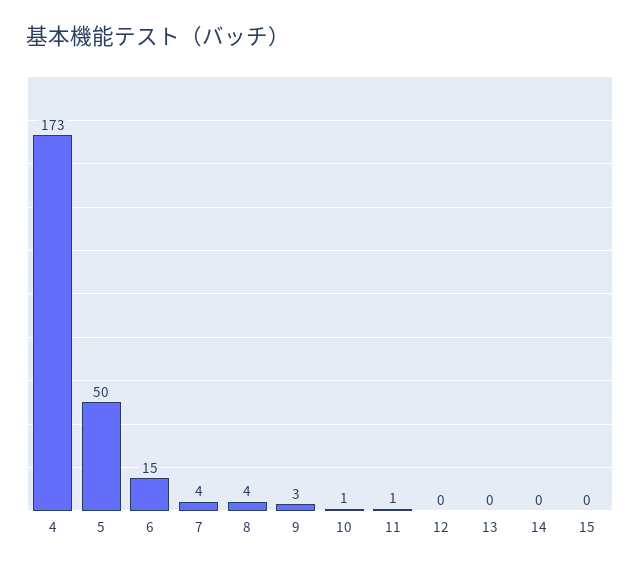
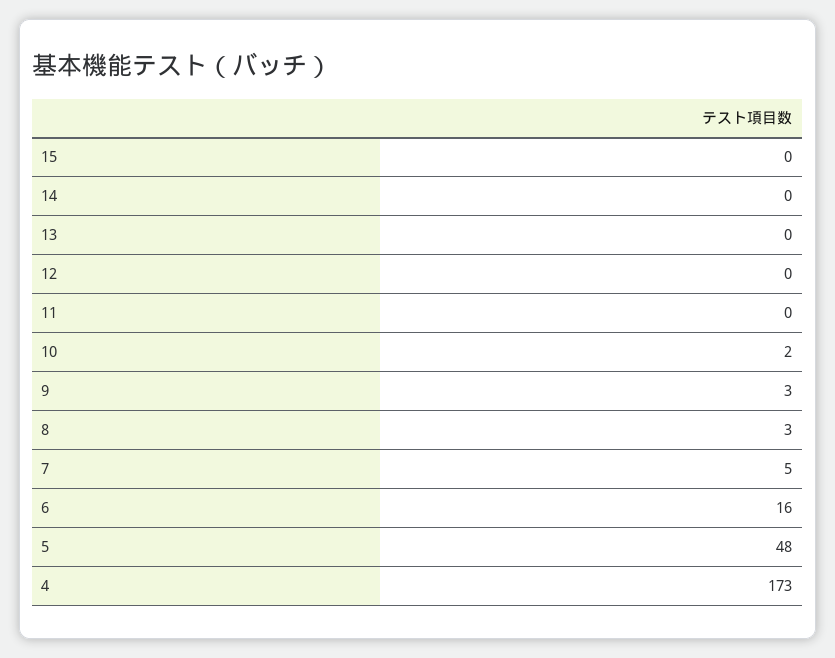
  {
    "4": 173,
-   "5": 50,
+   "5": 48,
-   "6": 15,
+   "6": 16,
-   "7": 4,
+   "7": 5,
-   "8": 4,
+   "8": 3,
    "9": 3,
-   "10": 1,
+   "10": 2,
-   "11": 1,
+   "11": 0,
    "12": 0,
    "13": 0,
    "14": 0,
    "15": 0
  }

